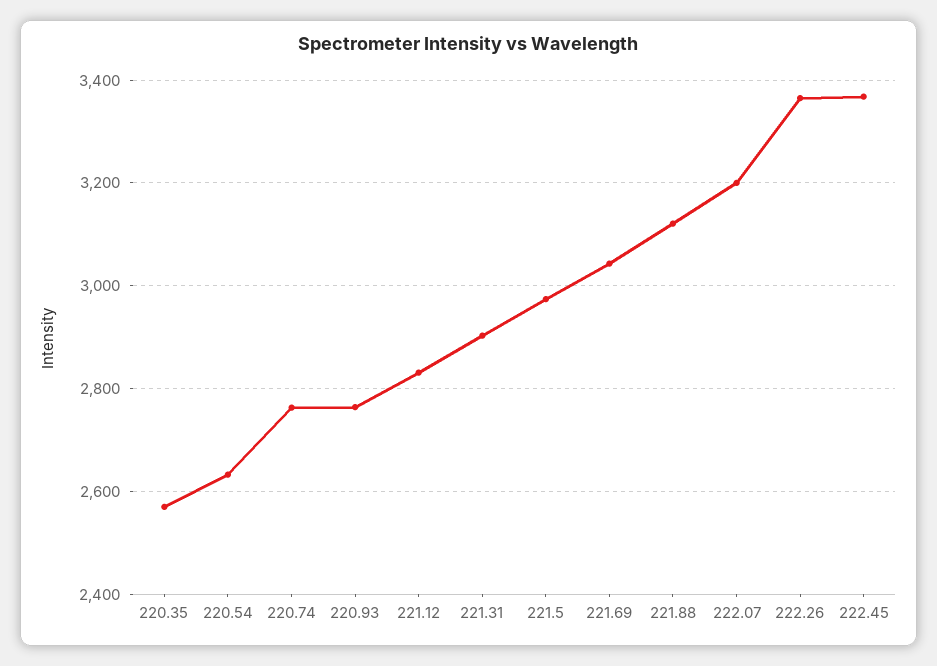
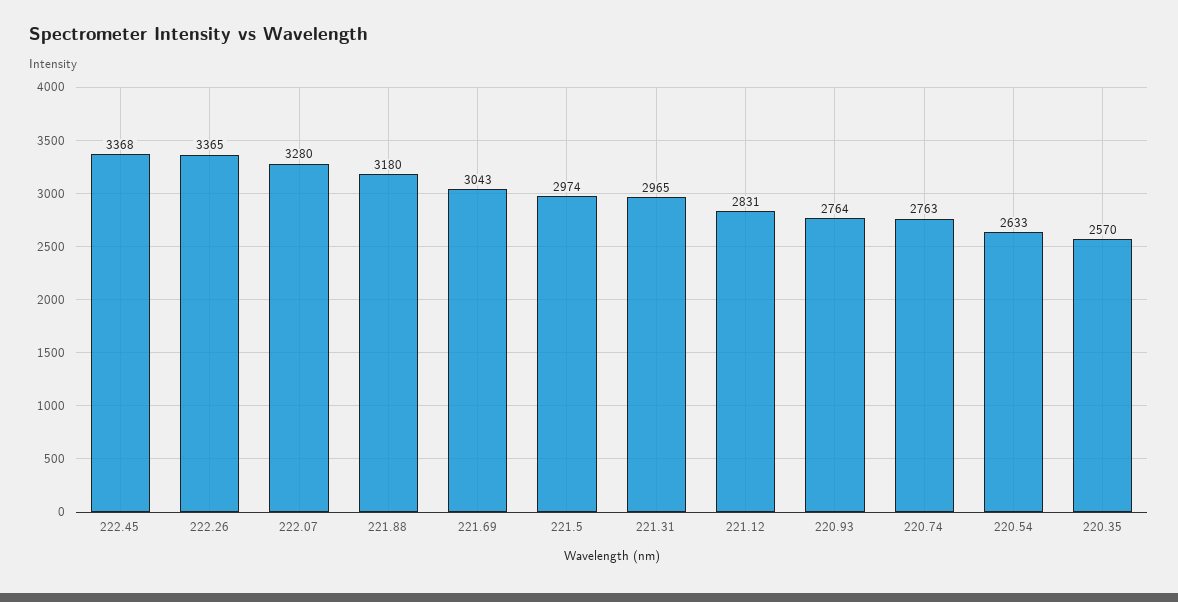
  {
    "220.35": 2570,
    "220.54": 2633,
    "220.74": 2763,
    "220.93": 2764,
    "221.12": 2831,
-   "221.31": 2900,
+   "221.31": 2965,
    "221.5": 2974,
    "221.69": 3043,
-   "221.88": 3120,
+   "221.88": 3180,
-   "222.07": 3200,
+   "222.07": 3280,
    "222.26": 3365,
    "222.45": 3368
  }

